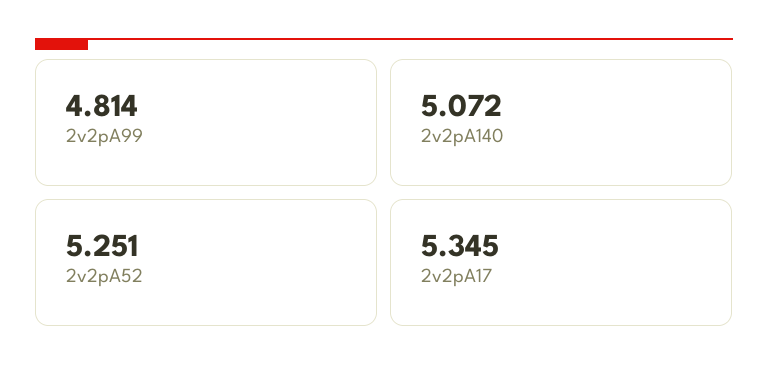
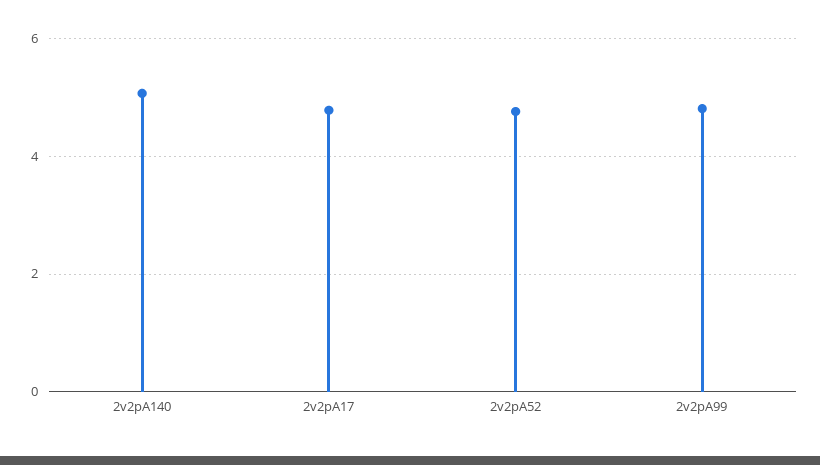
  {
    "2v2pA99": 4.814,
    "2v2pA140": 5.072,
-   "2v2pA52": 5.251,
+   "2v2pA52": 4.8,
-   "2v2pA17": 5.345
+   "2v2pA17": 4.8
  }

